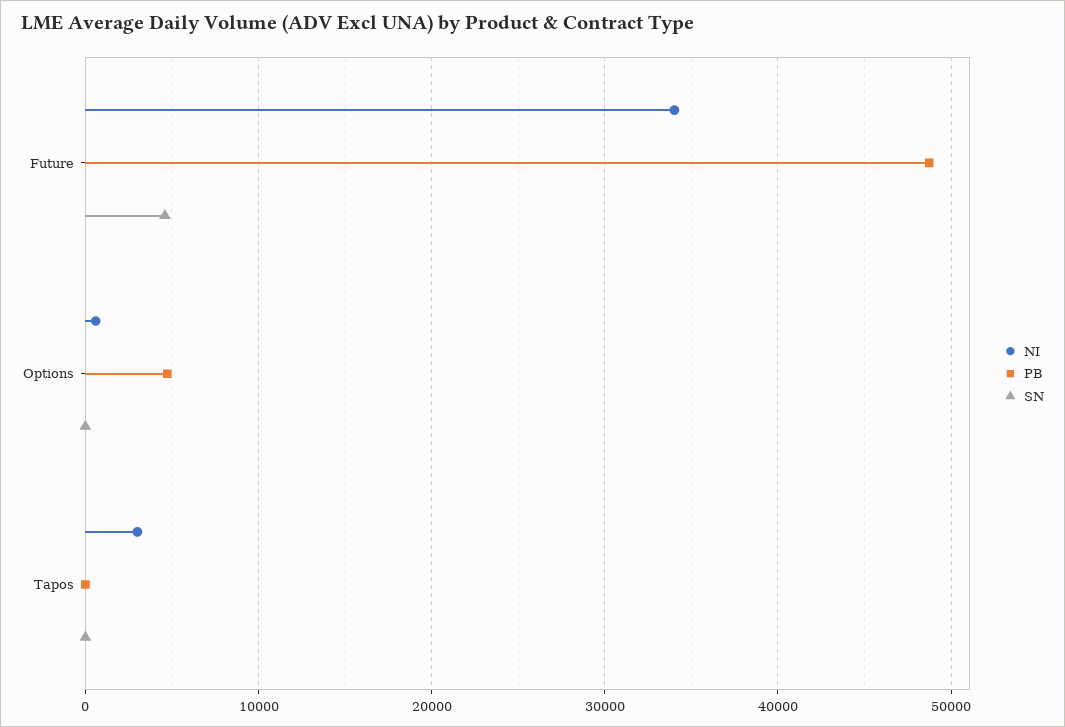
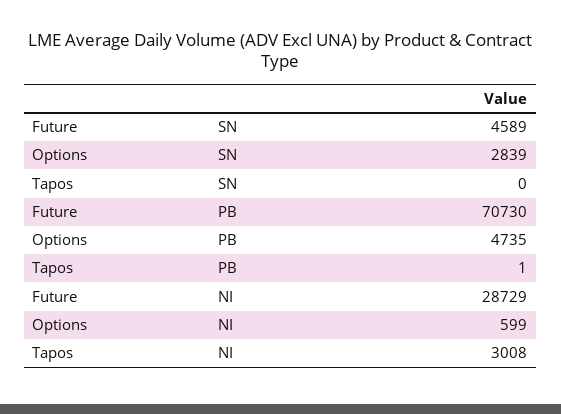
  {
    "NI": {
-     "Future": 34000,
+     "Future": 28729,
      "Options": 599,
      "Tapos": 3008
    },
    "PB": {
-     "Future": 49000,
+     "Future": 70730,
      "Options": 4735,
      "Tapos": 1
    },
    "SN": {
      "Future": 4589,
-     "Options": 0,
+     "Options": 2839,
      "Tapos": 0
    }
  }

